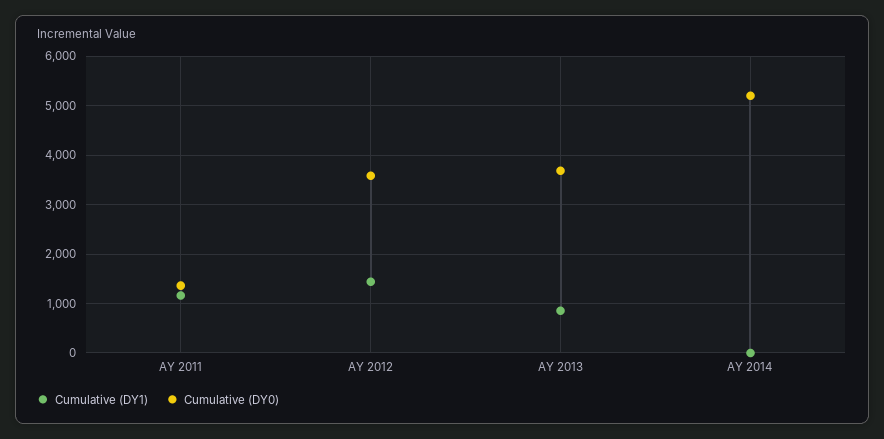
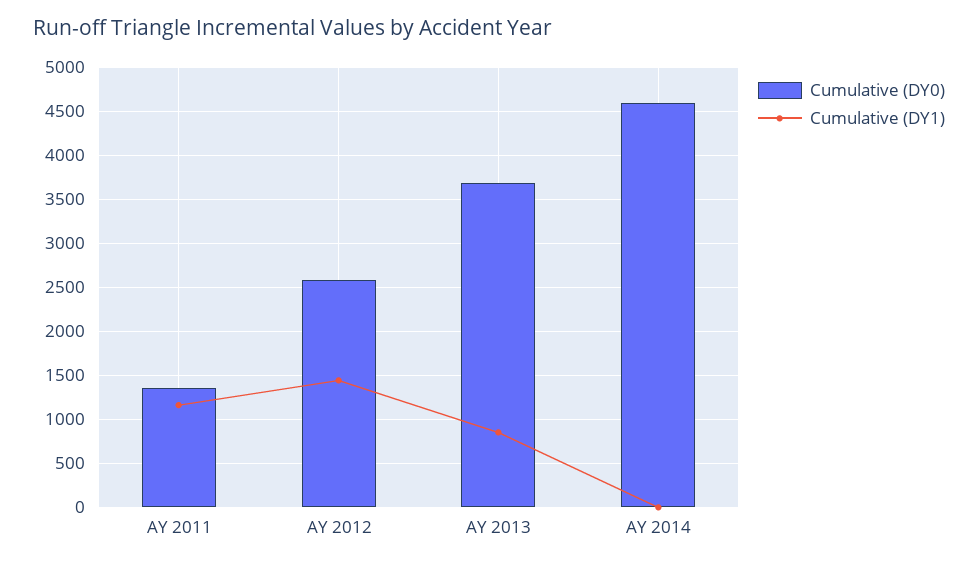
  {
    "Cumulative (DY1)": {
      "AY 2011": 1200,
      "AY 2012": 1400,
      "AY 2013": 900,
      "AY 2014": 0
    },
    "Cumulative (DY0)": {
      "AY 2011": 1400,
-     "AY 2012": 3600,
+     "AY 2012": 2600,
      "AY 2013": 3700,
-     "AY 2014": 5200
+     "AY 2014": 4600
    }
  }

